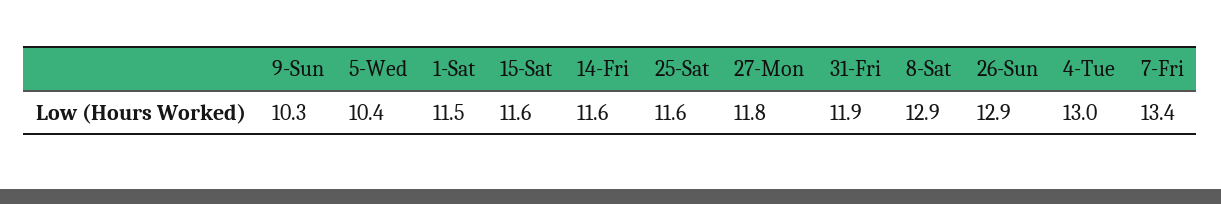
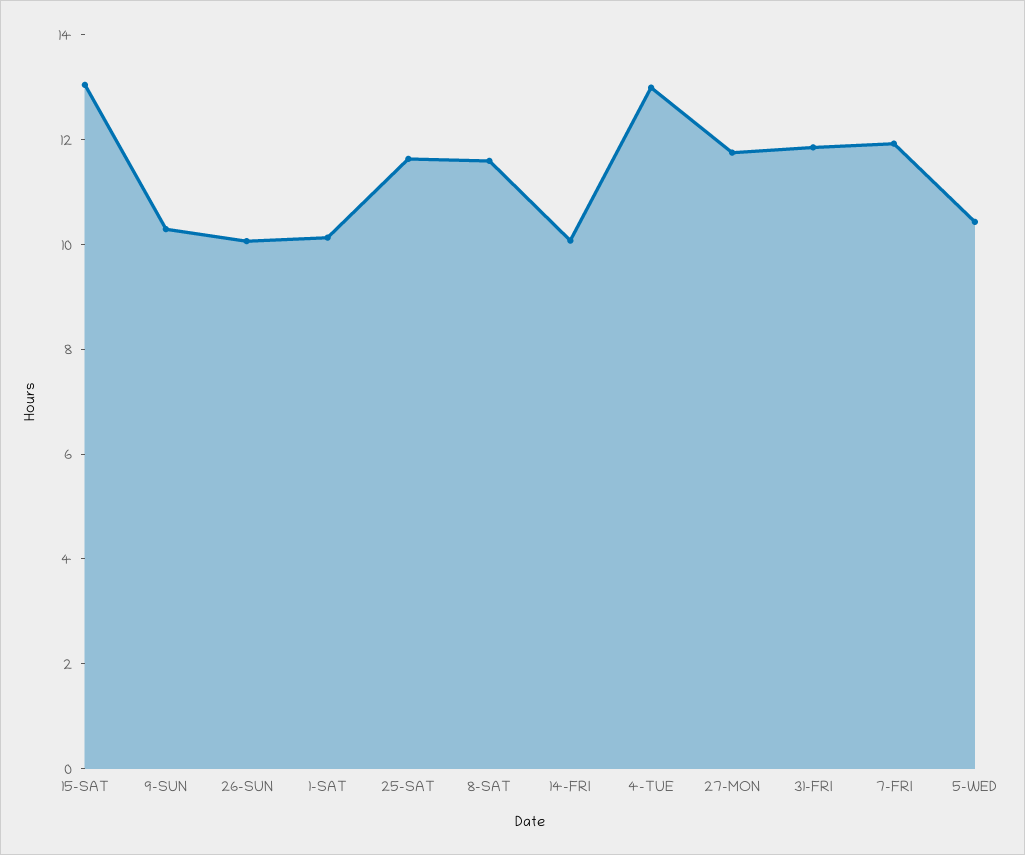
  {
    "9-Sun": 10.3,
    "5-Wed": 10.4,
-   "1-Sat": 11.5,
+   "1-Sat": 10,
-   "15-Sat": 11.6,
+   "15-Sat": 13,
-   "14-Fri": 11.6,
+   "14-Fri": 10,
    "25-Sat": 11.6,
    "27-Mon": 11.8,
    "31-Fri": 11.9,
-   "8-Sat": 12.9,
+   "8-Sat": 11.5,
-   "26-Sun": 12.9,
+   "26-Sun": 10,
    "4-Tue": 13,
-   "7-Fri": 13.4
+   "7-Fri": 12
  }

